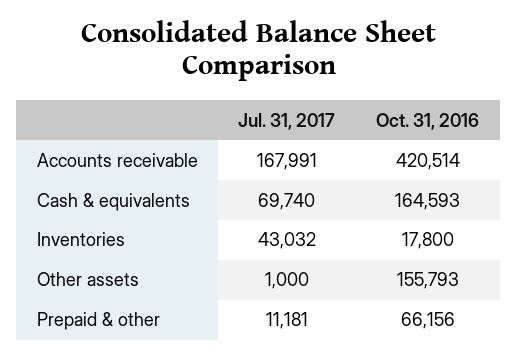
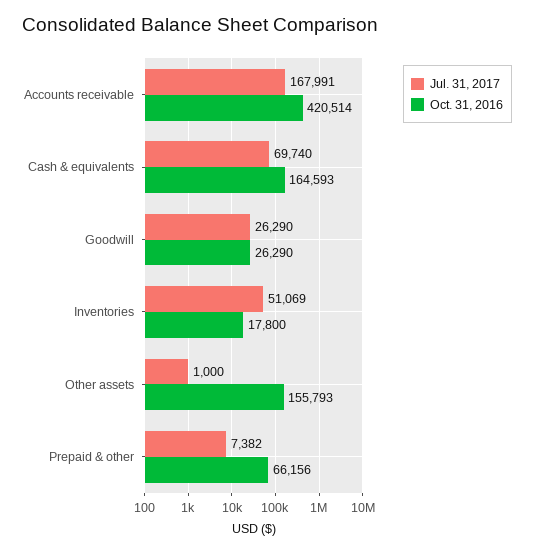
  {
    "Jul. 31, 2017": {
      "Accounts receivable": 167991,
      "Cash & equivalents": 69740,
-     "Inventories": 43032,
+     "Inventories": 51069,
      "Other assets": 1000,
-     "Prepaid & other": 11181
+     "Prepaid & other": 7382,
+     "Goodwill": 26290
    },
    "Oct. 31, 2016": {
      "Accounts receivable": 420514,
      "Cash & equivalents": 164593,
      "Inventories": 17800,
      "Other assets": 155793,
-     "Prepaid & other": 66156
+     "Prepaid & other": 66156,
+     "Goodwill": 26290
    }
  }

